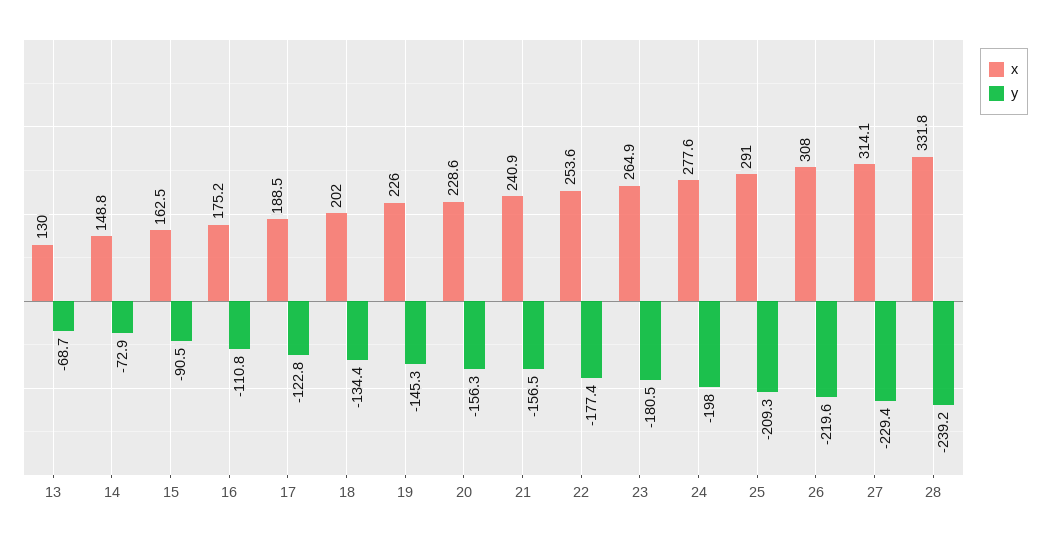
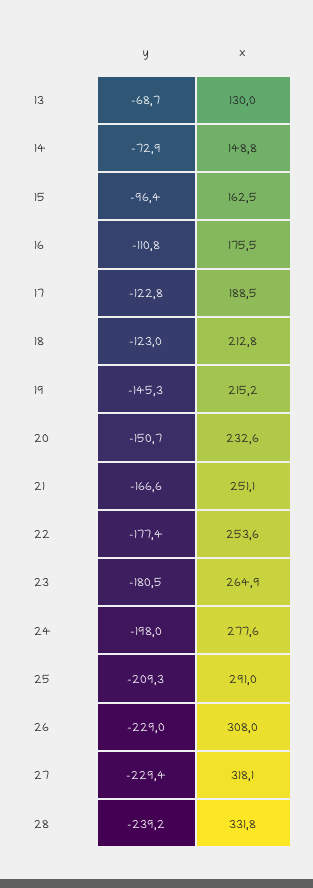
  {
    "x": {
      "13": 130,
      "14": 148.8,
      "15": 162.5,
-     "16": 175.2,
+     "16": 175.5,
      "17": 188.5,
-     "18": 202,
+     "18": 212.8,
-     "19": 226,
+     "19": 215.2,
-     "20": 228.6,
+     "20": 232.6,
-     "21": 240.9,
+     "21": 251.1,
      "22": 253.6,
      "23": 264.9,
      "24": 277.6,
      "25": 291,
      "26": 308,
-     "27": 314.1,
+     "27": 318.1,
      "28": 331.8
    },
    "y": {
      "13": -68.7,
      "14": -72.9,
-     "15": -90.5,
+     "15": -96.4,
      "16": -110.8,
      "17": -122.8,
-     "18": -134.4,
+     "18": -123,
      "19": -145.3,
-     "20": -156.3,
+     "20": -150.7,
-     "21": -156.5,
+     "21": -166.6,
      "22": -177.4,
      "23": -180.5,
      "24": -198,
      "25": -209.3,
-     "26": -219.6,
+     "26": -229,
      "27": -229.4,
      "28": -239.2
    }
  }

